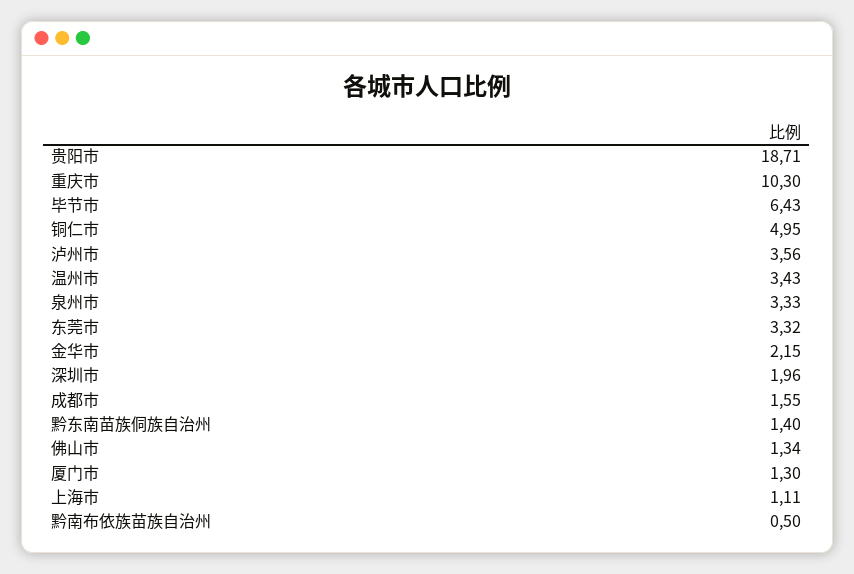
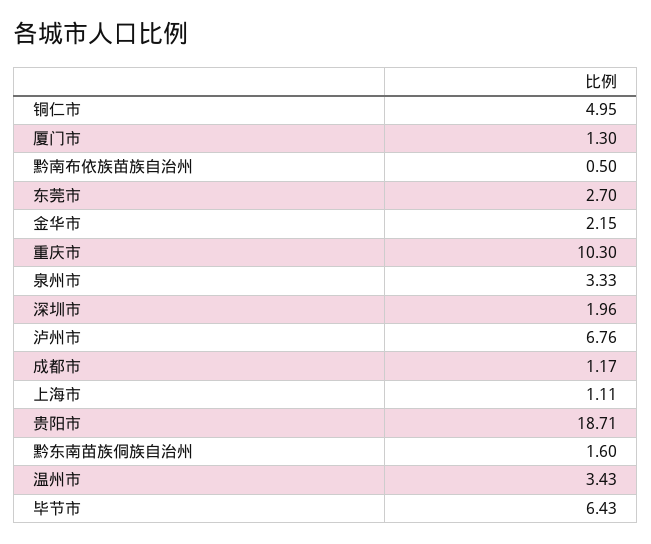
  {
    "贵阳市": 18.71,
    "重庆市": 10.3,
    "毕节市": 6.43,
    "铜仁市": 4.95,
-   "泸州市": 3.56,
+   "泸州市": 6.76,
    "温州市": 3.43,
    "泉州市": 3.33,
-   "东莞市": 3.32,
+   "东莞市": 2.7,
    "金华市": 2.15,
    "深圳市": 1.96,
-   "成都市": 1.55,
+   "成都市": 1.17,
-   "黔东南苗族侗族自治州": 1.4,
+   "黔东南苗族侗族自治州": 1.6,
-   "佛山市": 1.34,
    "厦门市": 1.3,
    "上海市": 1.11,
    "黔南布依族苗族自治州": 0.5
  }

